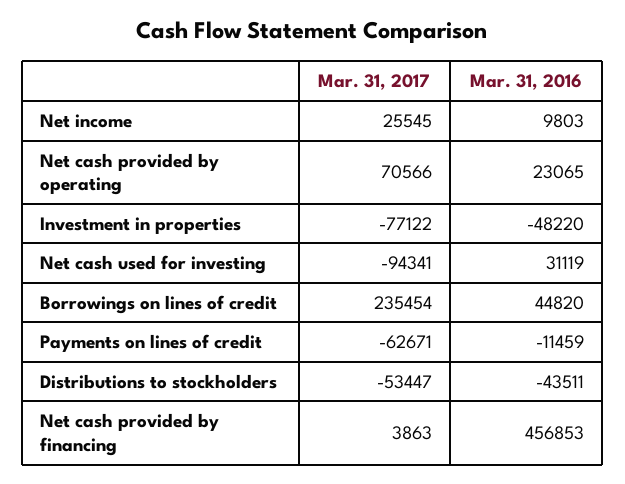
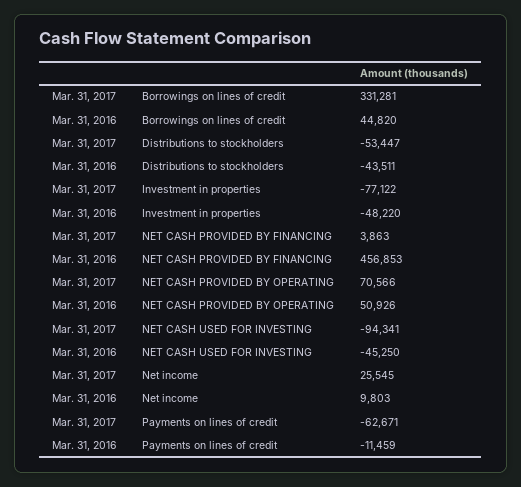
  {
    "Mar. 31, 2017": {
      "Net income": 25545,
      "Net cash provided by operating": 70566,
      "Investment in properties": -77122,
      "Net cash used for investing": -94341,
-     "Borrowings on lines of credit": 235454,
+     "Borrowings on lines of credit": 331281,
      "Payments on lines of credit": -62671,
      "Distributions to stockholders": -53447,
      "Net cash provided by financing": 3863
    },
    "Mar. 31, 2016": {
      "Net income": 9803,
-     "Net cash provided by operating": 23065,
+     "Net cash provided by operating": 50926,
      "Investment in properties": -48220,
-     "Net cash used for investing": 31119,
+     "Net cash used for investing": -45250,
      "Borrowings on lines of credit": 44820,
      "Payments on lines of credit": -11459,
      "Distributions to stockholders": -43511,
      "Net cash provided by financing": 456853
    }
  }

